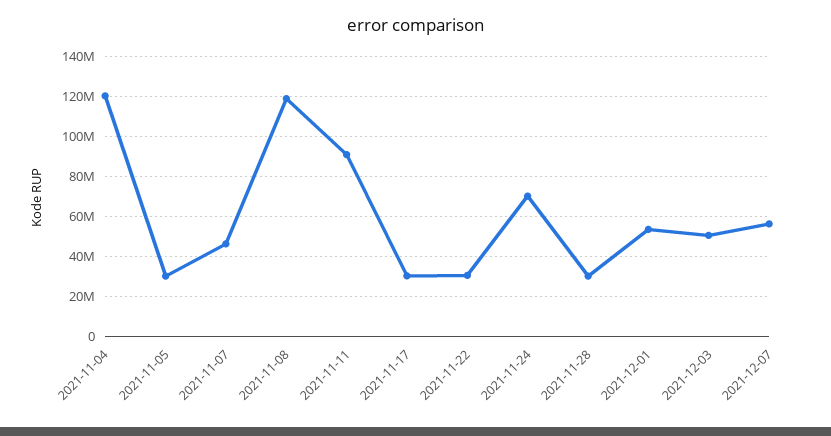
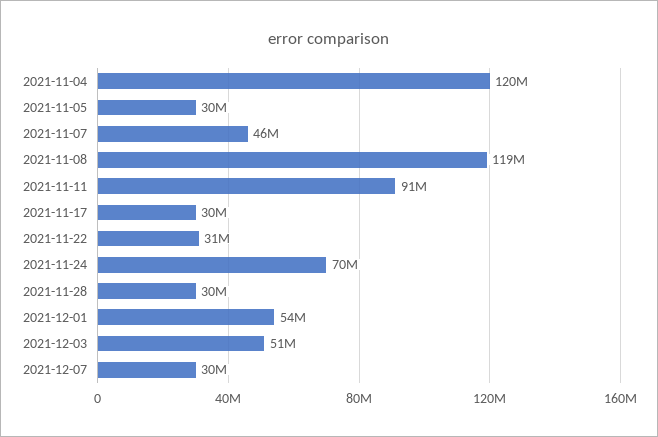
  {
    "2021-11-04": 120000000,
    "2021-11-05": 30000000,
    "2021-11-07": 46000000,
    "2021-11-08": 119000000,
    "2021-11-11": 91000000,
    "2021-11-17": 30000000,
    "2021-11-22": 31000000,
    "2021-11-24": 70000000,
    "2021-11-28": 30000000,
    "2021-12-01": 54000000,
    "2021-12-03": 51000000,
-   "2021-12-07": 55000000
+   "2021-12-07": 30000000
  }

